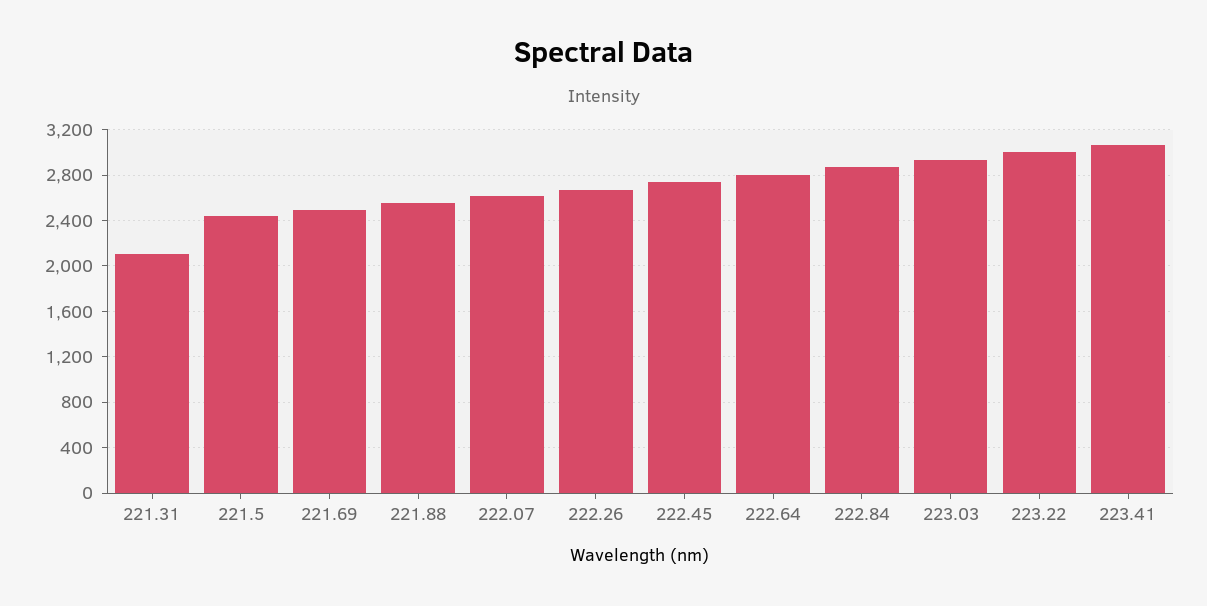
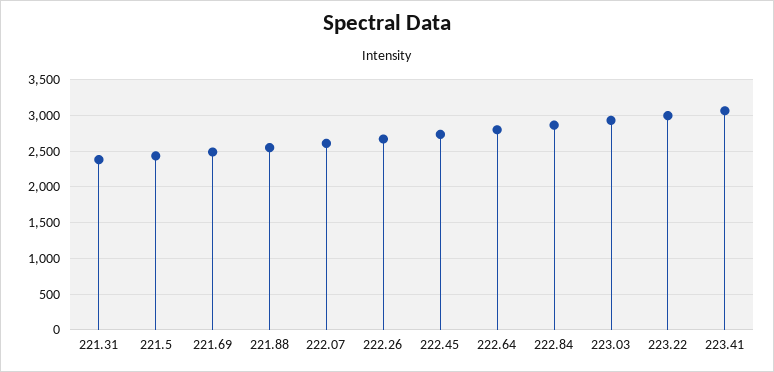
  {
-   "221.31": 2100,
+   "221.31": 2400,
    "221.5": 2400,
    "221.69": 2500,
    "221.88": 2600,
    "222.07": 2600,
    "222.26": 2700,
    "222.45": 2700,
    "222.64": 2800,
    "222.84": 2900,
    "223.03": 2900,
    "223.22": 3000,
    "223.41": 3100
  }

